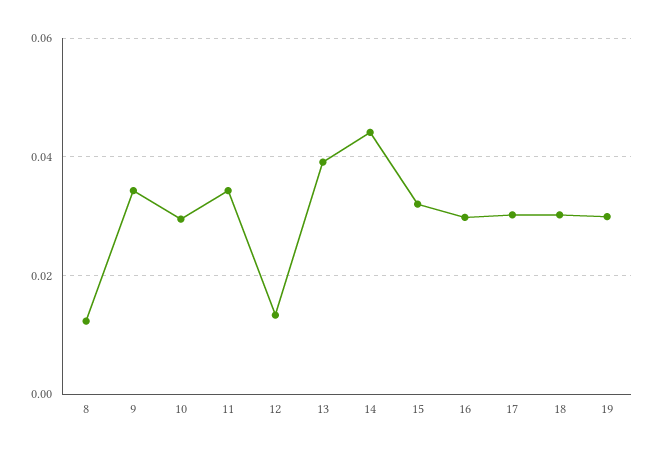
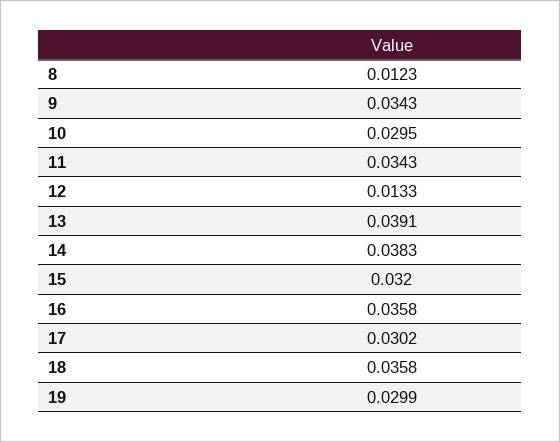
  {
    "8": 0.0123,
    "9": 0.0343,
    "10": 0.0295,
    "11": 0.0343,
    "12": 0.0133,
    "13": 0.0391,
-   "14": 0.044,
+   "14": 0.0383,
    "15": 0.032,
-   "16": 0.03,
+   "16": 0.0358,
    "17": 0.0302,
-   "18": 0.03,
+   "18": 0.0358,
    "19": 0.0299
  }

